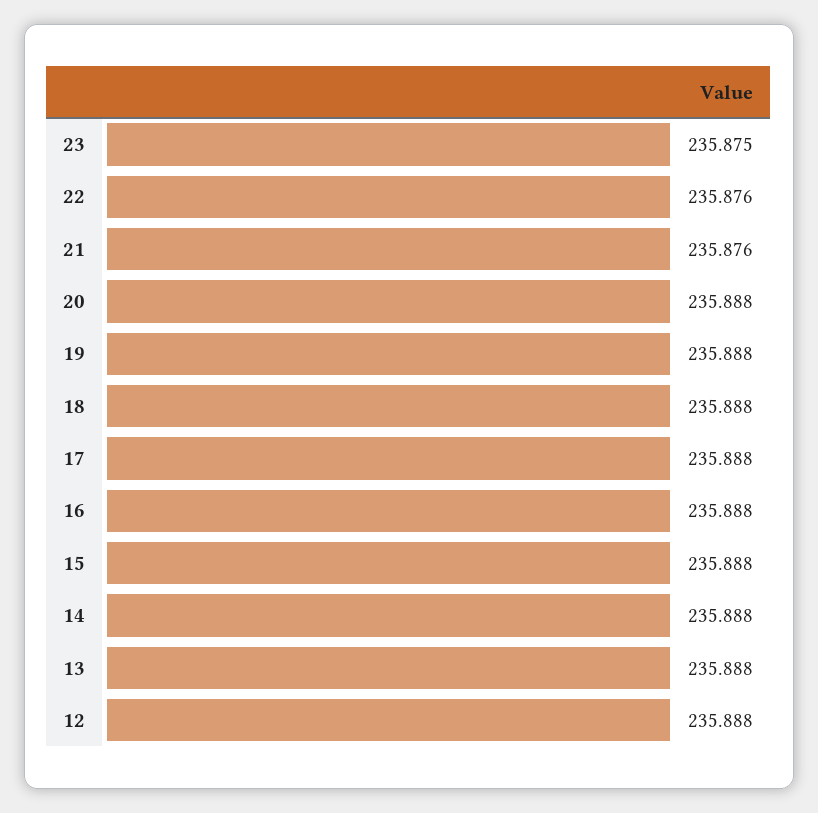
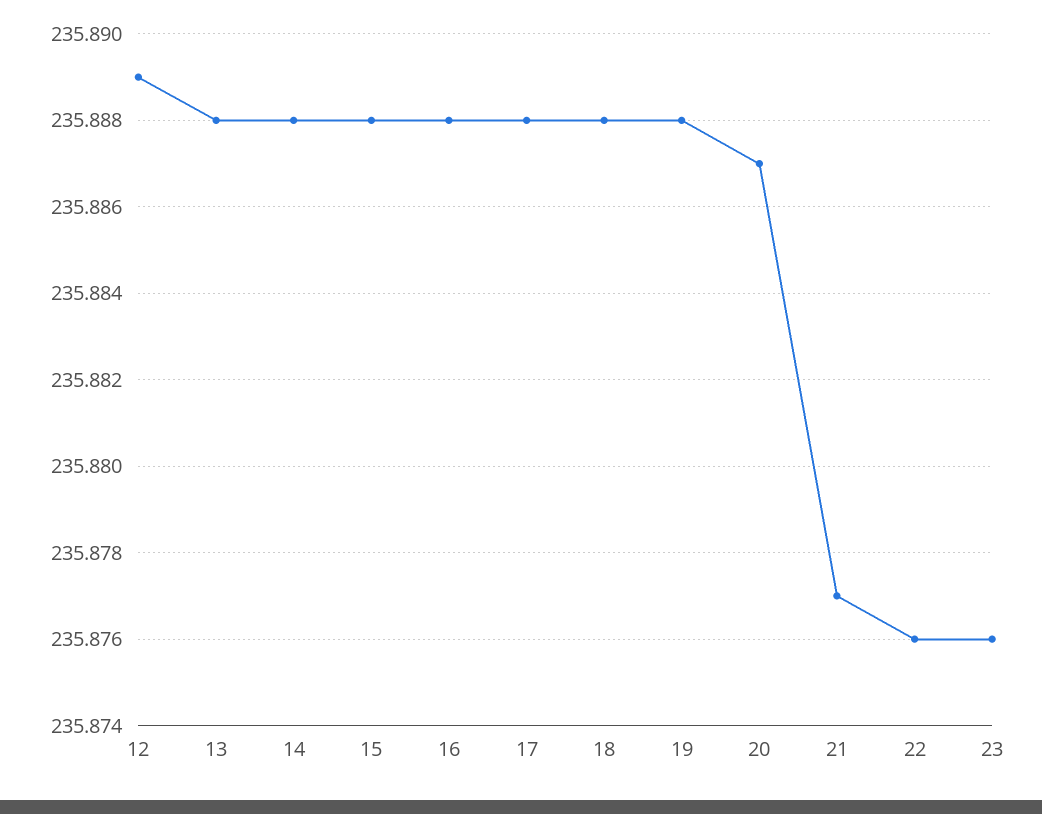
  {
-   "23": 235.875,
+   "23": 235.876,
    "22": 235.876,
-   "21": 235.876,
+   "21": 235.877,
-   "20": 235.888,
+   "20": 235.887,
    "19": 235.888,
    "18": 235.888,
    "17": 235.888,
    "16": 235.888,
    "15": 235.888,
    "14": 235.888,
    "13": 235.888,
-   "12": 235.888
+   "12": 235.889
  }

